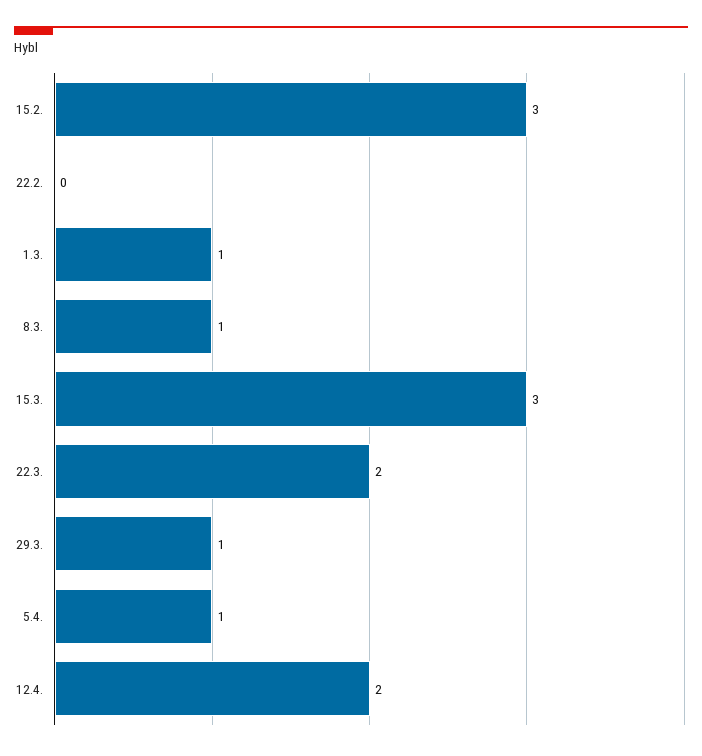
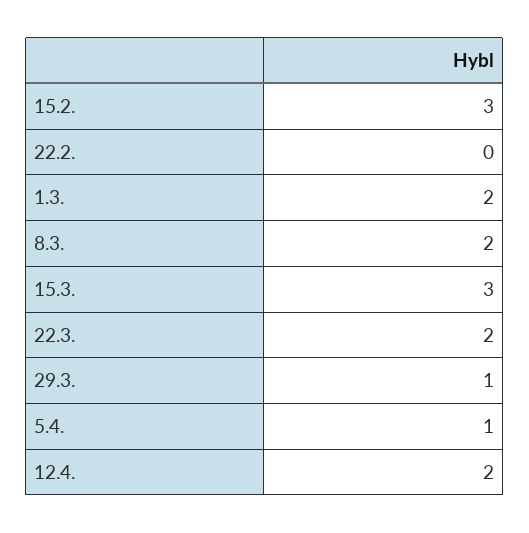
  {
    "15.2.": 3,
    "22.2.": 0,
-   "1.3.": 1,
+   "1.3.": 2,
-   "8.3.": 1,
+   "8.3.": 2,
    "15.3.": 3,
    "22.3.": 2,
    "29.3.": 1,
    "5.4.": 1,
    "12.4.": 2
  }

